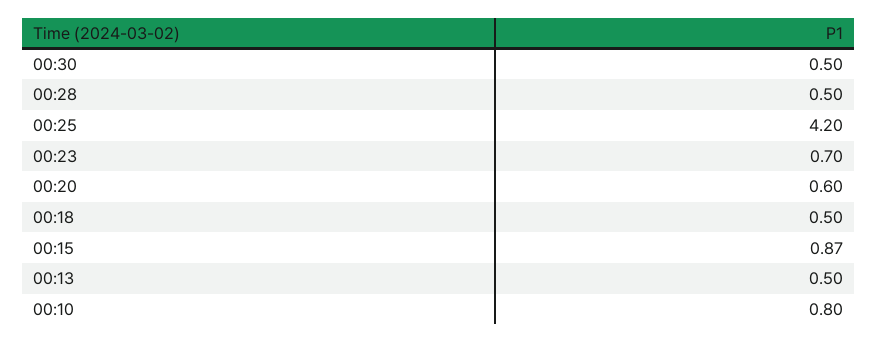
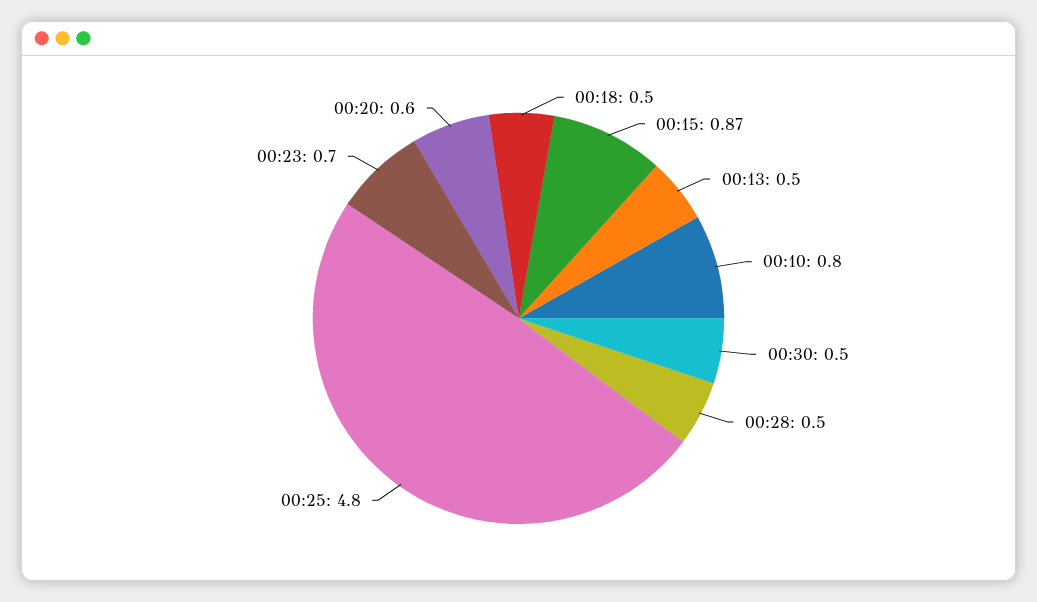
  {
    "00:30": 0.5,
    "00:28": 0.5,
-   "00:25": 4.2,
+   "00:25": 4.8,
    "00:23": 0.7,
    "00:20": 0.6,
    "00:18": 0.5,
    "00:15": 0.87,
    "00:13": 0.5,
    "00:10": 0.8
  }

